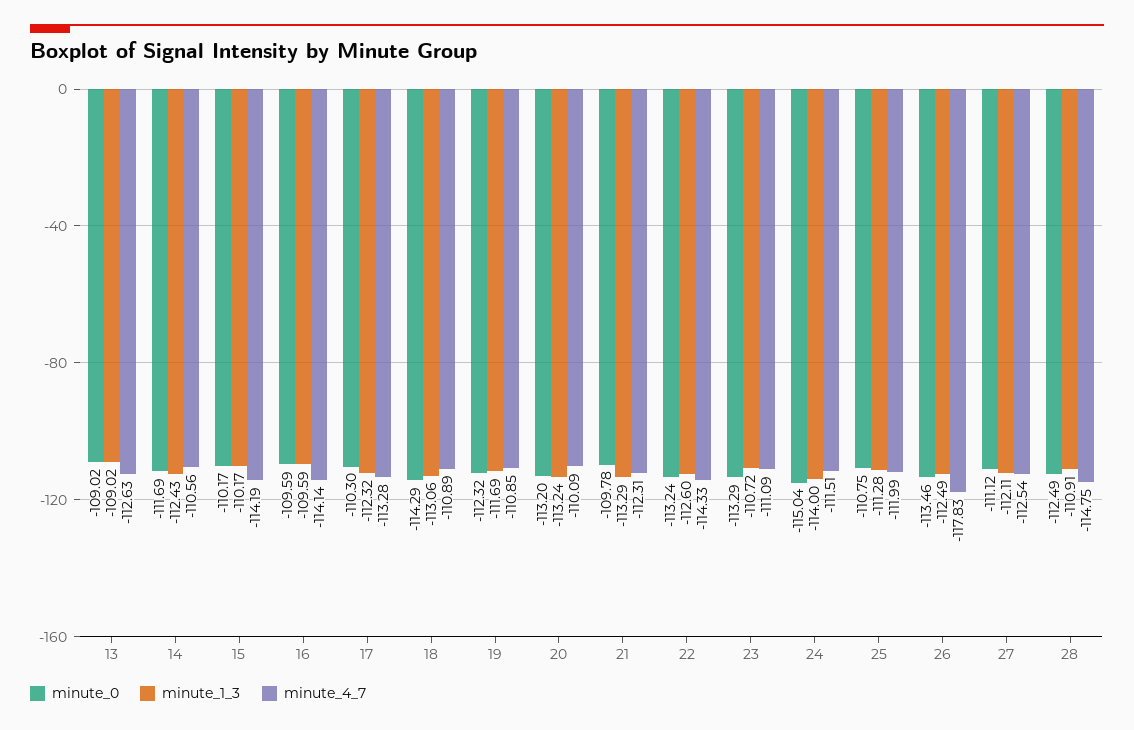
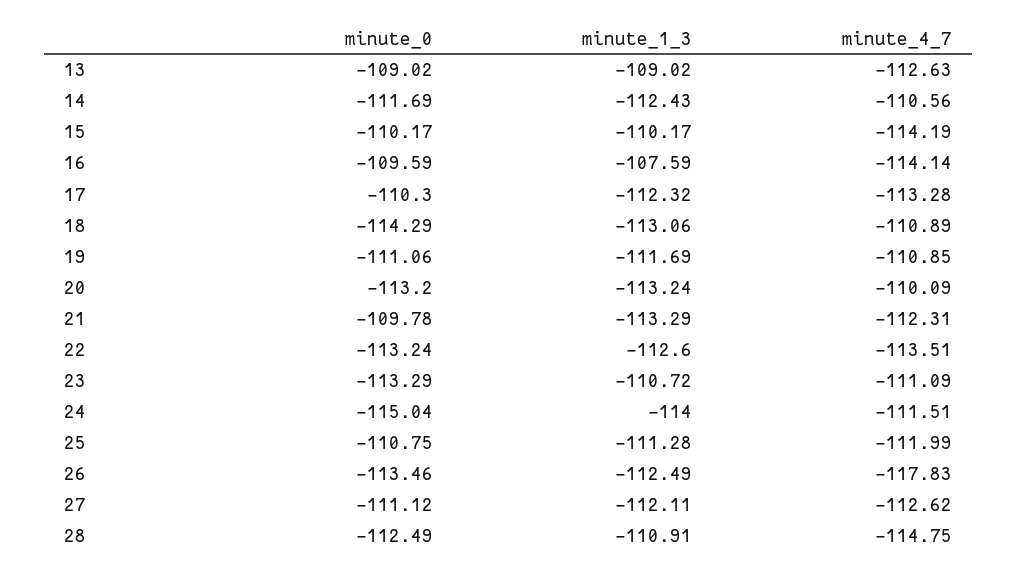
  {
    "minute_0": {
      "13": -109.02,
      "14": -111.69,
      "15": -110.17,
      "16": -109.59,
      "17": -110.3,
      "18": -114.29,
-     "19": -112.32,
+     "19": -111.06,
      "20": -113.2,
      "21": -109.78,
      "22": -113.24,
      "23": -113.29,
      "24": -115.04,
      "25": -110.75,
      "26": -113.46,
      "27": -111.12,
      "28": -112.49
    },
    "minute_1_3": {
      "13": -109.02,
      "14": -112.43,
      "15": -110.17,
-     "16": -109.59,
+     "16": -107.59,
      "17": -112.32,
      "18": -113.06,
      "19": -111.69,
      "20": -113.24,
      "21": -113.29,
      "22": -112.6,
      "23": -110.72,
      "24": -114,
      "25": -111.28,
      "26": -112.49,
      "27": -112.11,
      "28": -110.91
    },
    "minute_4_7": {
      "13": -112.63,
      "14": -110.56,
      "15": -114.19,
      "16": -114.14,
      "17": -113.28,
      "18": -110.89,
      "19": -110.85,
      "20": -110.09,
      "21": -112.31,
-     "22": -114.33,
+     "22": -113.51,
      "23": -111.09,
      "24": -111.51,
      "25": -111.99,
      "26": -117.83,
-     "27": -112.54,
+     "27": -112.62,
      "28": -114.75
    }
  }

